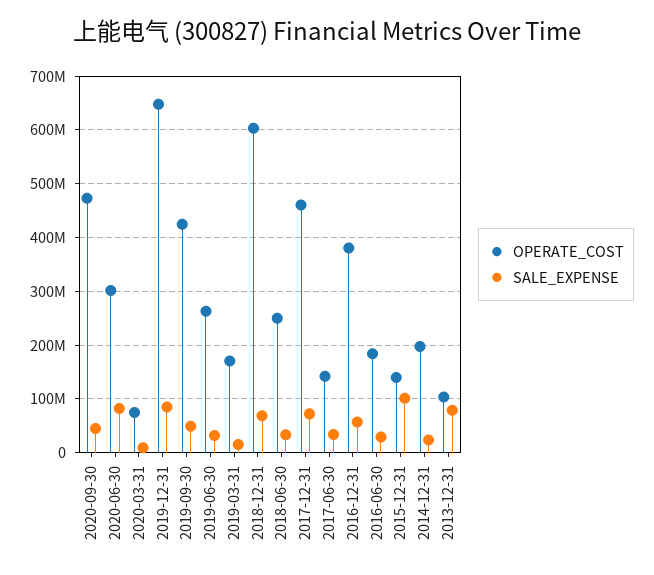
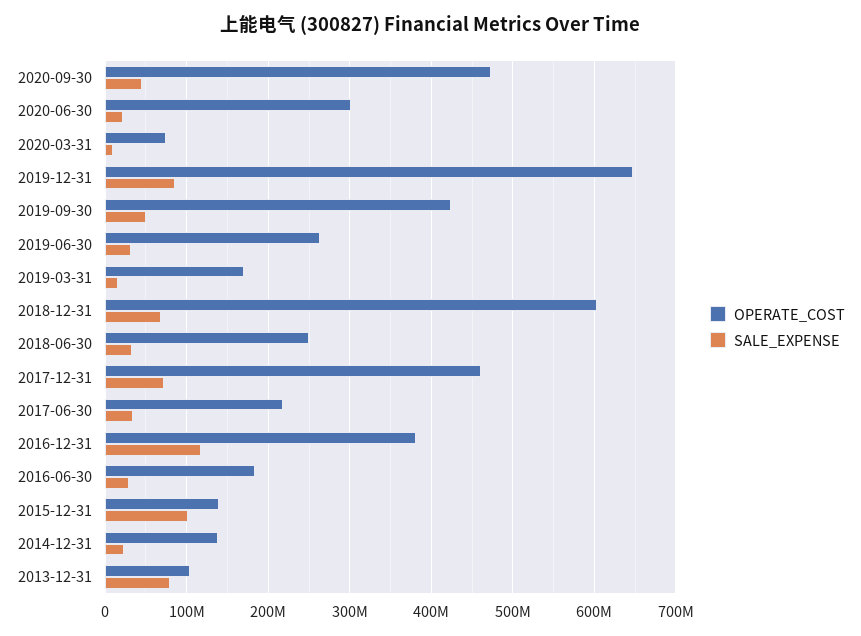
  {
    "OPERATE_COST": {
      "2020-09-30": 470000000,
      "2020-06-30": 300000000,
      "2020-03-31": 70000000,
      "2019-12-31": 650000000,
      "2019-09-30": 420000000,
      "2019-06-30": 260000000,
      "2019-03-31": 170000000,
      "2018-12-31": 600000000,
      "2018-06-30": 250000000,
      "2017-12-31": 460000000,
-     "2017-06-30": 140000000,
+     "2017-06-30": 220000000,
      "2016-12-31": 380000000,
      "2016-06-30": 180000000,
      "2015-12-31": 140000000,
-     "2014-12-31": 200000000,
+     "2014-12-31": 140000000,
      "2013-12-31": 100000000
    },
    "SALE_EXPENSE": {
      "2020-09-30": 50000000,
-     "2020-06-30": 80000000,
+     "2020-06-30": 20000000,
      "2020-03-31": 10000000,
      "2019-12-31": 90000000,
      "2019-09-30": 50000000,
      "2019-06-30": 30000000,
      "2019-03-31": 20000000,
      "2018-12-31": 70000000,
      "2018-06-30": 30000000,
      "2017-12-31": 70000000,
      "2017-06-30": 30000000,
-     "2016-12-31": 60000000,
+     "2016-12-31": 120000000,
      "2016-06-30": 30000000,
      "2015-12-31": 100000000,
      "2014-12-31": 20000000,
      "2013-12-31": 80000000
    }
  }

